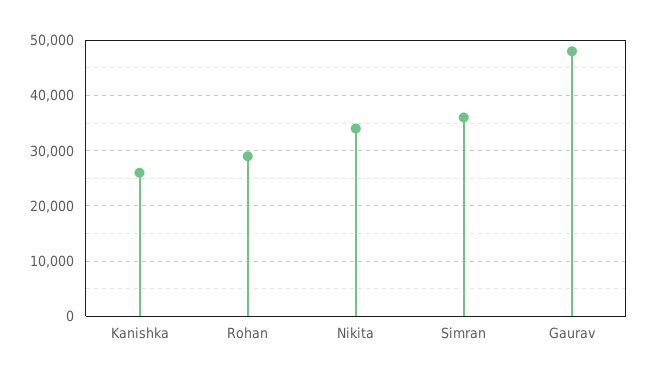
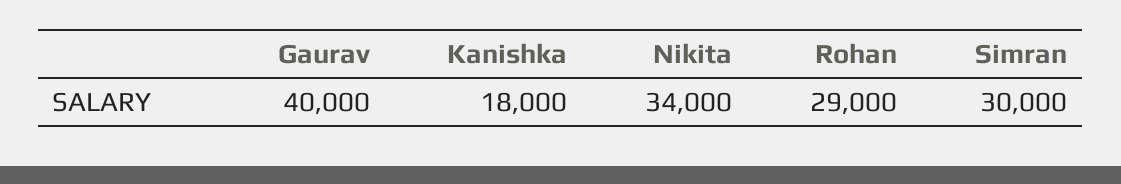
  {
-   "Kanishka": 26000,
+   "Kanishka": 18000,
    "Rohan": 29000,
    "Nikita": 34000,
-   "Simran": 36000,
+   "Simran": 30000,
-   "Gaurav": 48000
+   "Gaurav": 40000
  }

